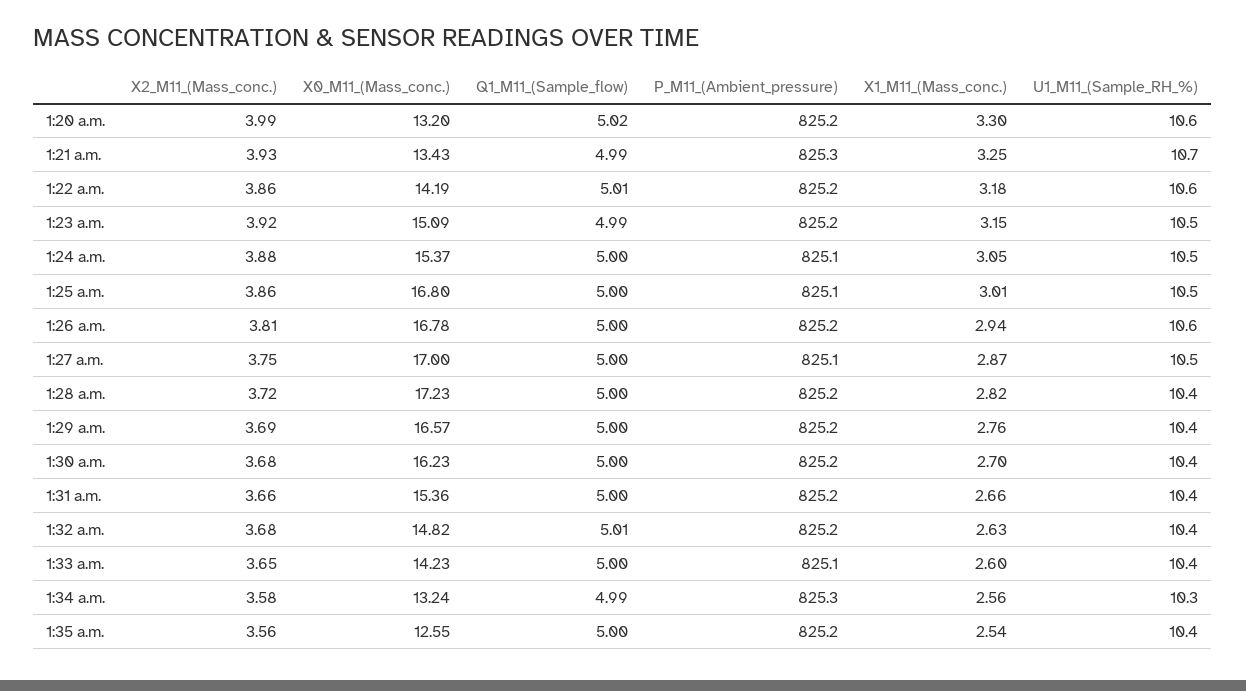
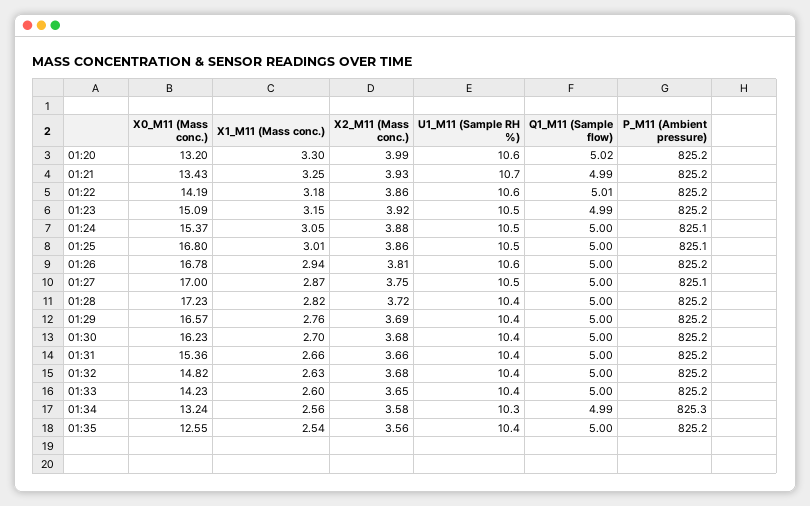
  {
    "X2_M11_(Mass_conc.)": {
      "1:20 a.m.": 3.99,
      "1:21 a.m.": 3.93,
      "1:22 a.m.": 3.86,
      "1:23 a.m.": 3.92,
      "1:24 a.m.": 3.88,
      "1:25 a.m.": 3.86,
      "1:26 a.m.": 3.81,
      "1:27 a.m.": 3.75,
      "1:28 a.m.": 3.72,
      "1:29 a.m.": 3.69,
      "1:30 a.m.": 3.68,
      "1:31 a.m.": 3.66,
      "1:32 a.m.": 3.68,
      "1:33 a.m.": 3.65,
      "1:34 a.m.": 3.58,
      "1:35 a.m.": 3.56
    },
    "X0_M11_(Mass_conc.)": {
      "1:20 a.m.": 13.2,
      "1:21 a.m.": 13.43,
      "1:22 a.m.": 14.19,
      "1:23 a.m.": 15.09,
      "1:24 a.m.": 15.37,
      "1:25 a.m.": 16.8,
      "1:26 a.m.": 16.78,
      "1:27 a.m.": 17,
      "1:28 a.m.": 17.23,
      "1:29 a.m.": 16.57,
      "1:30 a.m.": 16.23,
      "1:31 a.m.": 15.36,
      "1:32 a.m.": 14.82,
      "1:33 a.m.": 14.23,
      "1:34 a.m.": 13.24,
      "1:35 a.m.": 12.55
    },
    "Q1_M11_(Sample_flow)": {
      "1:20 a.m.": 5.02,
      "1:21 a.m.": 4.99,
      "1:22 a.m.": 5.01,
      "1:23 a.m.": 4.99,
      "1:24 a.m.": 5,
      "1:25 a.m.": 5,
      "1:26 a.m.": 5,
      "1:27 a.m.": 5,
      "1:28 a.m.": 5,
      "1:29 a.m.": 5,
      "1:30 a.m.": 5,
      "1:31 a.m.": 5,
-     "1:32 a.m.": 5.01,
+     "1:32 a.m.": 5,
      "1:33 a.m.": 5,
      "1:34 a.m.": 4.99,
      "1:35 a.m.": 5
    },
    "P_M11_(Ambient_pressure)": {
      "1:20 a.m.": 825.2,
-     "1:21 a.m.": 825.3,
+     "1:21 a.m.": 825.2,
      "1:22 a.m.": 825.2,
      "1:23 a.m.": 825.2,
      "1:24 a.m.": 825.1,
      "1:25 a.m.": 825.1,
      "1:26 a.m.": 825.2,
      "1:27 a.m.": 825.1,
      "1:28 a.m.": 825.2,
      "1:29 a.m.": 825.2,
      "1:30 a.m.": 825.2,
      "1:31 a.m.": 825.2,
      "1:32 a.m.": 825.2,
-     "1:33 a.m.": 825.1,
+     "1:33 a.m.": 825.2,
      "1:34 a.m.": 825.3,
      "1:35 a.m.": 825.2
    },
    "X1_M11_(Mass_conc.)": {
      "1:20 a.m.": 3.3,
      "1:21 a.m.": 3.25,
      "1:22 a.m.": 3.18,
      "1:23 a.m.": 3.15,
      "1:24 a.m.": 3.05,
      "1:25 a.m.": 3.01,
      "1:26 a.m.": 2.94,
      "1:27 a.m.": 2.87,
      "1:28 a.m.": 2.82,
      "1:29 a.m.": 2.76,
      "1:30 a.m.": 2.7,
      "1:31 a.m.": 2.66,
      "1:32 a.m.": 2.63,
      "1:33 a.m.": 2.6,
      "1:34 a.m.": 2.56,
      "1:35 a.m.": 2.54
    },
    "U1_M11_(Sample_RH_%)": {
      "1:20 a.m.": 10.6,
      "1:21 a.m.": 10.7,
      "1:22 a.m.": 10.6,
      "1:23 a.m.": 10.5,
      "1:24 a.m.": 10.5,
      "1:25 a.m.": 10.5,
      "1:26 a.m.": 10.6,
      "1:27 a.m.": 10.5,
      "1:28 a.m.": 10.4,
      "1:29 a.m.": 10.4,
      "1:30 a.m.": 10.4,
      "1:31 a.m.": 10.4,
      "1:32 a.m.": 10.4,
      "1:33 a.m.": 10.4,
      "1:34 a.m.": 10.3,
      "1:35 a.m.": 10.4
    }
  }

